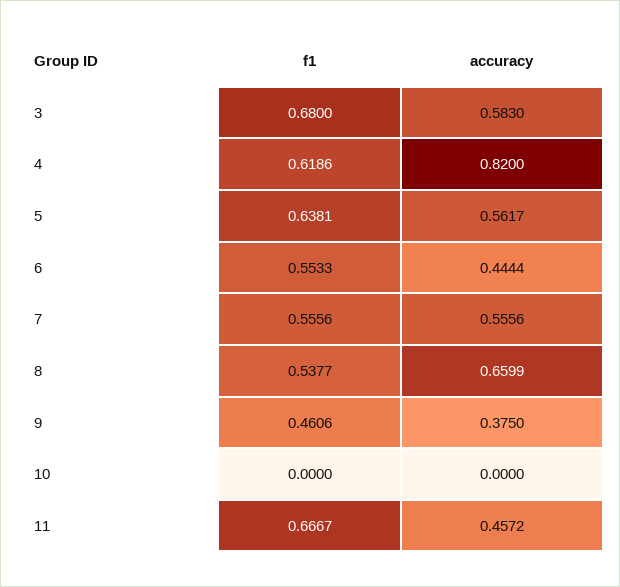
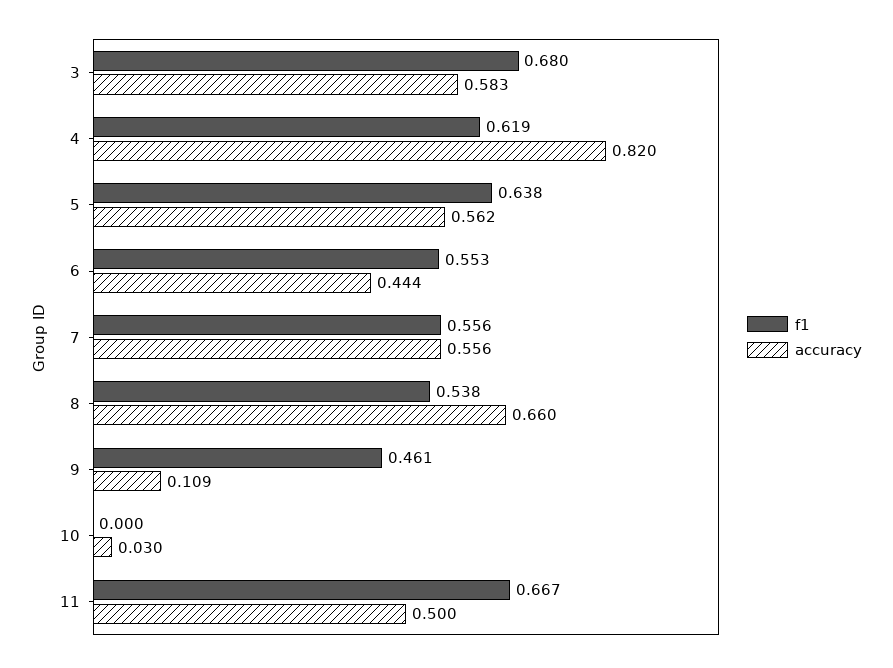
  {
    "f1": {
      "3": 0.68,
      "4": 0.6186,
      "5": 0.6381,
      "6": 0.5533,
      "7": 0.5556,
      "8": 0.5377,
      "9": 0.4606,
      "10": 0,
      "11": 0.6667
    },
    "accuracy": {
      "3": 0.583,
      "4": 0.82,
      "5": 0.5617,
      "6": 0.4444,
      "7": 0.5556,
      "8": 0.6599,
-     "9": 0.375,
+     "9": 0.109,
-     "10": 0,
+     "10": 0.03,
-     "11": 0.4572
+     "11": 0.5
    }
  }

